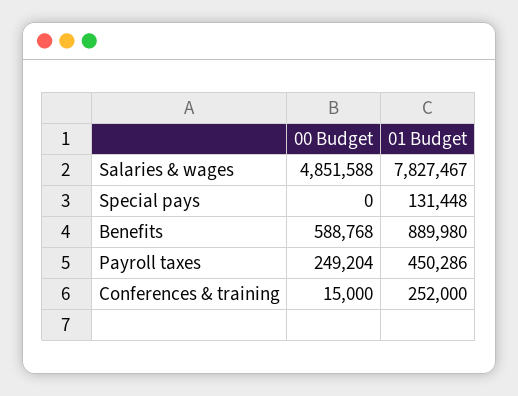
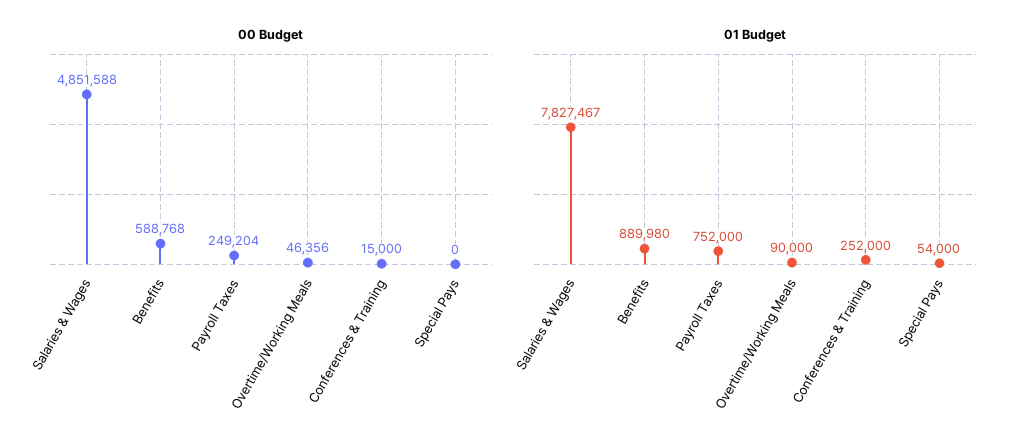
  {
    "00 Budget": {
      "Salaries & wages": 4851588,
      "Special pays": 0,
      "Benefits": 588768,
      "Payroll taxes": 249204,
-     "Conferences & training": 15000
+     "Conferences & training": 15000,
+     "Overtime/Working Meals": 46356
    },
    "01 Budget": {
      "Salaries & wages": 7827467,
-     "Special pays": 131448,
+     "Special pays": 54000,
      "Benefits": 889980,
-     "Payroll taxes": 450286,
+     "Payroll taxes": 752000,
-     "Conferences & training": 252000
+     "Conferences & training": 252000,
+     "Overtime/Working Meals": 90000
    }
  }

